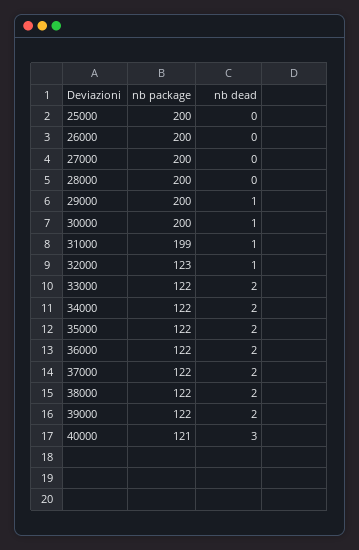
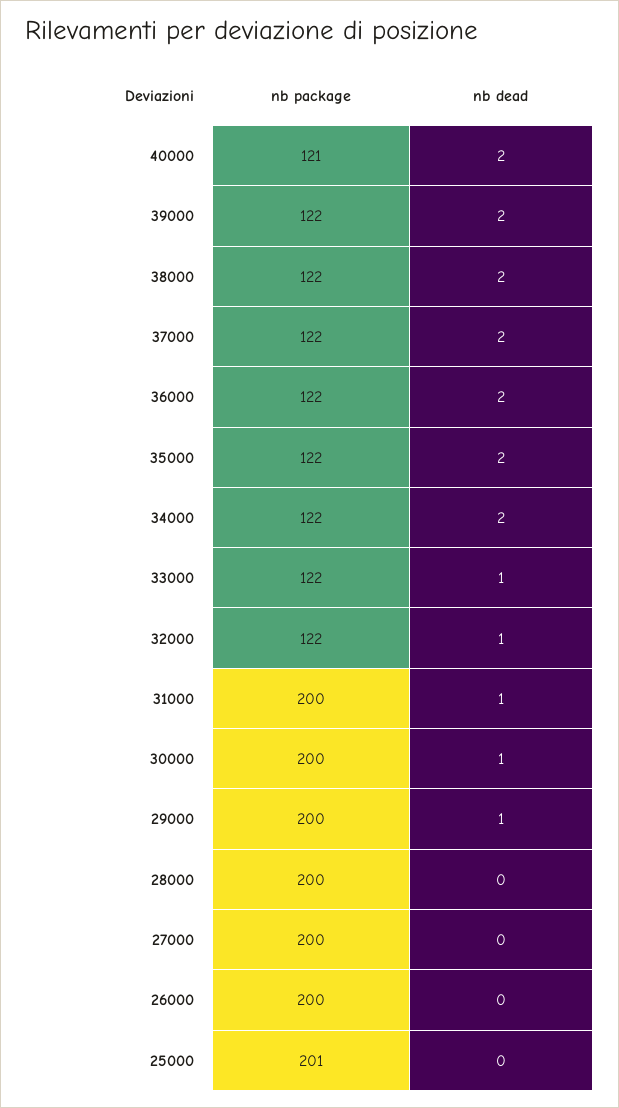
  {
    "nb package": {
-     "25000": 200,
+     "25000": 201,
      "26000": 200,
      "27000": 200,
      "28000": 200,
      "29000": 200,
      "30000": 200,
-     "31000": 199,
+     "31000": 200,
-     "32000": 123,
+     "32000": 122,
      "33000": 122,
      "34000": 122,
      "35000": 122,
      "36000": 122,
      "37000": 122,
      "38000": 122,
      "39000": 122,
      "40000": 121
    },
    "nb dead": {
      "25000": 0,
      "26000": 0,
      "27000": 0,
      "28000": 0,
      "29000": 1,
      "30000": 1,
      "31000": 1,
      "32000": 1,
-     "33000": 2,
+     "33000": 1,
      "34000": 2,
      "35000": 2,
      "36000": 2,
      "37000": 2,
      "38000": 2,
      "39000": 2,
-     "40000": 3
+     "40000": 2
    }
  }

